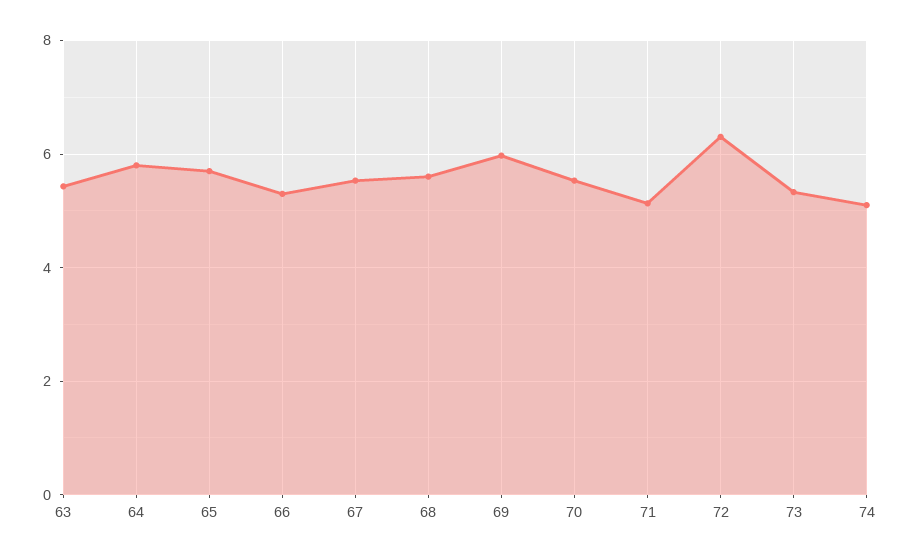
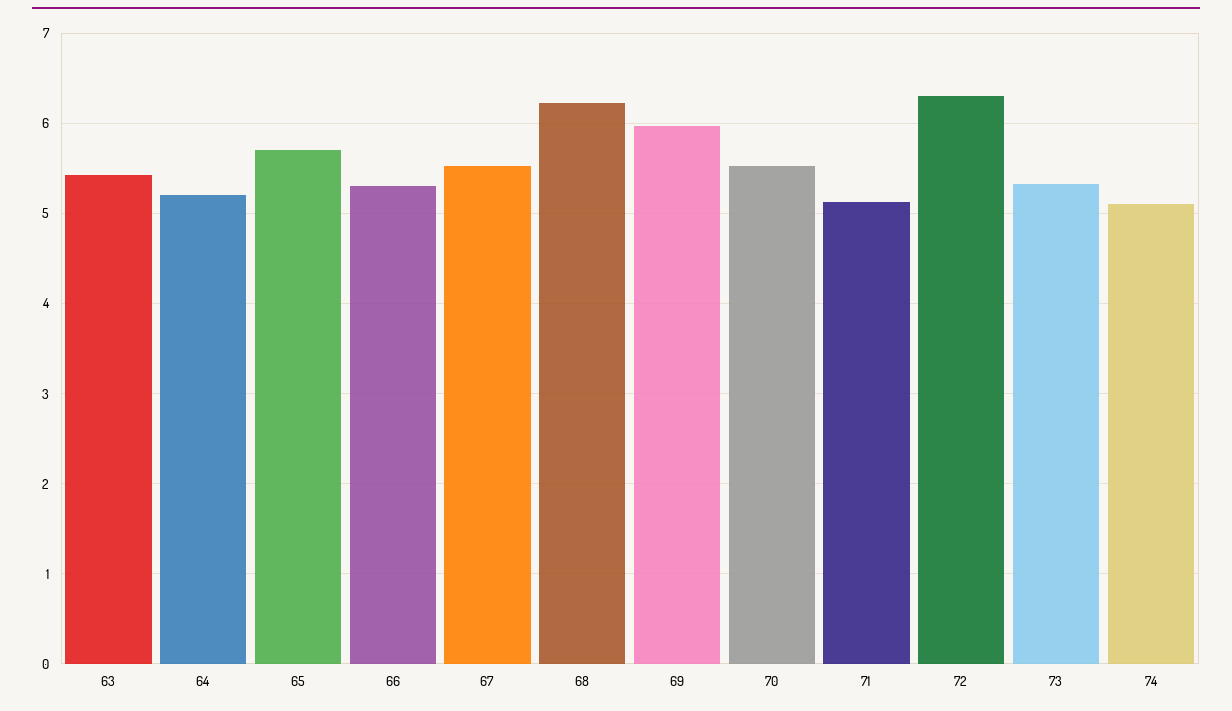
  {
    "63": 5.4,
-   "64": 5.8,
+   "64": 5.2,
    "65": 5.7,
    "66": 5.3,
    "67": 5.5,
-   "68": 5.6,
+   "68": 6.2,
    "69": 6,
    "70": 5.5,
    "71": 5.1,
    "72": 6.3,
    "73": 5.3,
    "74": 5.1
  }

